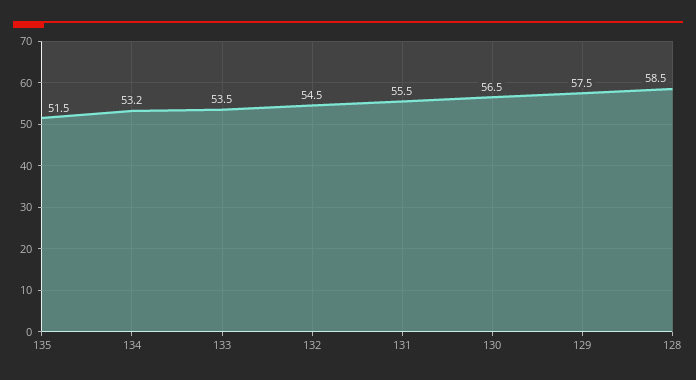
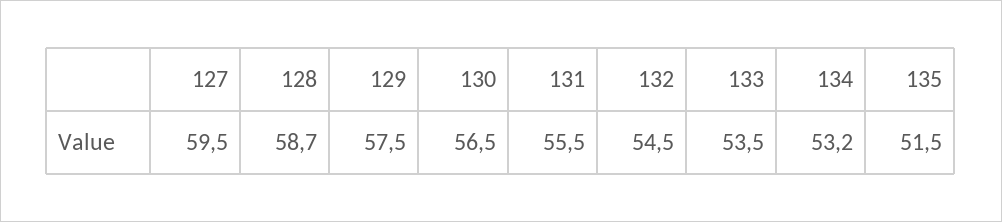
  {
    "135": 51.5,
    "134": 53.2,
    "133": 53.5,
    "132": 54.5,
    "131": 55.5,
    "130": 56.5,
    "129": 57.5,
-   "128": 58.5
+   "128": 58.7,
+   "127": 59.5
  }

